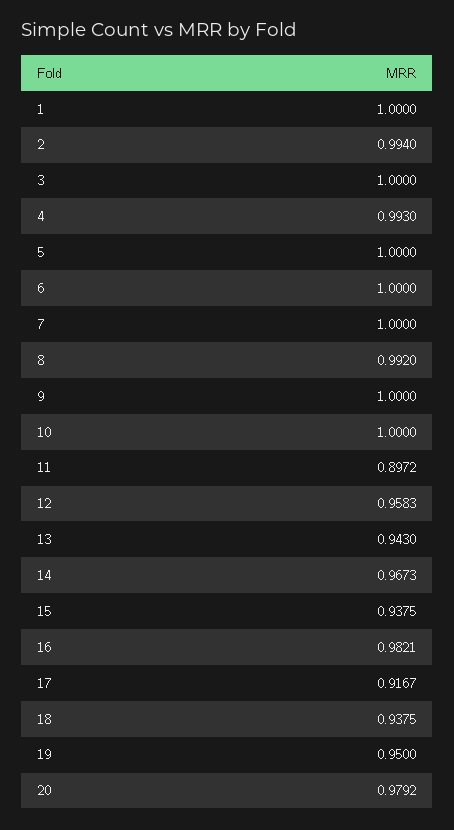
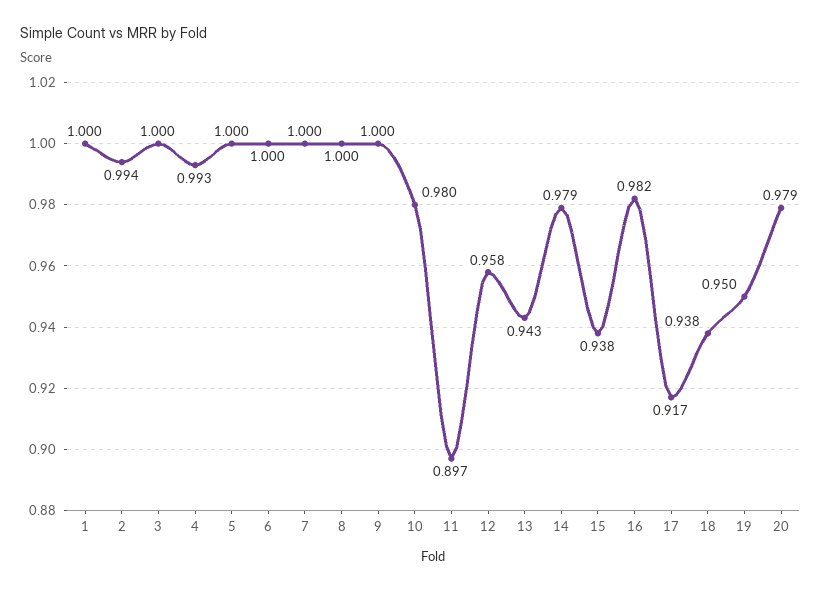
  {
    "1": 1,
    "2": 0.994,
    "3": 1,
    "4": 0.993,
    "5": 1,
    "6": 1,
    "7": 1,
-   "8": 0.992,
+   "8": 1,
    "9": 1,
-   "10": 1,
+   "10": 0.98,
    "11": 0.8972,
    "12": 0.9583,
    "13": 0.943,
-   "14": 0.9673,
+   "14": 0.979,
    "15": 0.9375,
    "16": 0.9821,
    "17": 0.9167,
    "18": 0.9375,
    "19": 0.95,
    "20": 0.9792
  }

